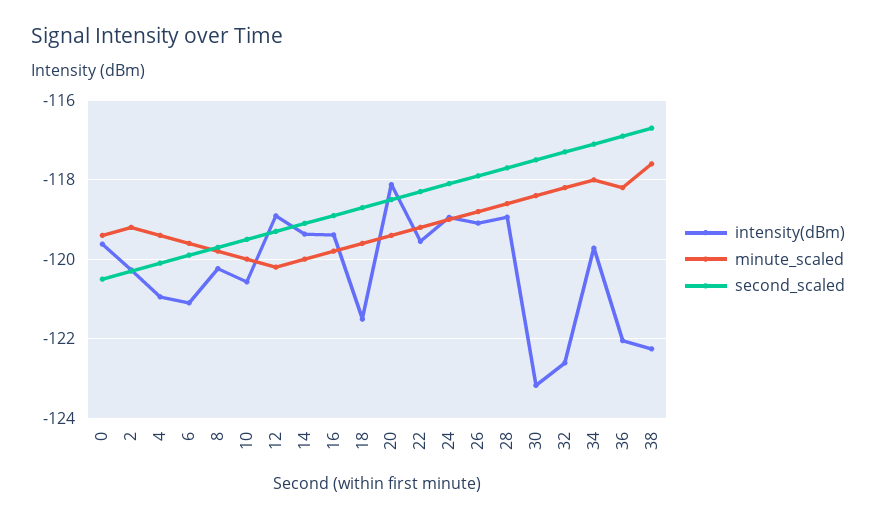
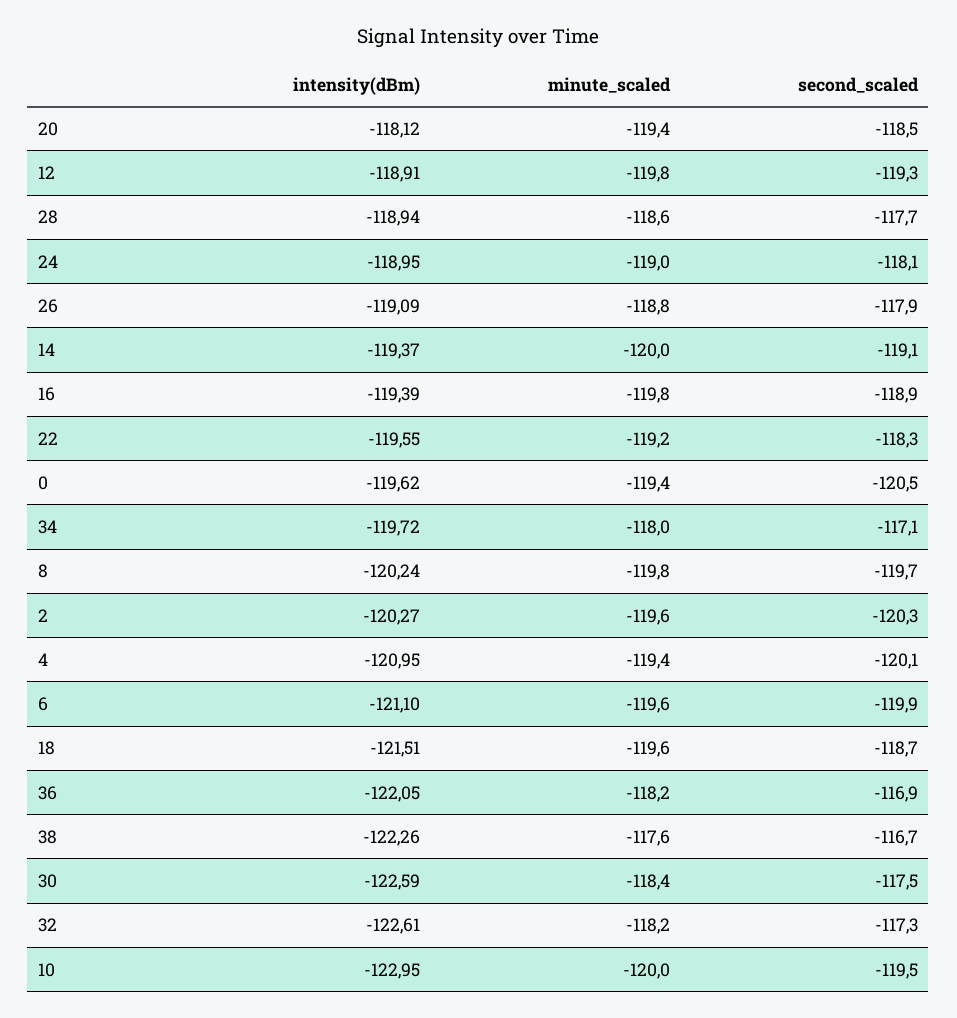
  {
    "intensity(dBm)": {
      "0": -119.62,
      "2": -120.27,
      "4": -120.95,
      "6": -121.1,
      "8": -120.24,
-     "10": -120.6,
+     "10": -122.95,
      "12": -118.91,
      "14": -119.37,
      "16": -119.39,
      "18": -121.51,
      "20": -118.12,
      "22": -119.55,
      "24": -118.95,
      "26": -119.09,
      "28": -118.94,
-     "30": -123.2,
+     "30": -122.59,
      "32": -122.61,
      "34": -119.72,
      "36": -122.05,
      "38": -122.26
    },
    "minute_scaled": {
      "0": -119.4,
-     "2": -119.2,
+     "2": -119.6,
      "4": -119.4,
      "6": -119.6,
      "8": -119.8,
      "10": -120,
-     "12": -120.2,
+     "12": -119.8,
      "14": -120,
      "16": -119.8,
      "18": -119.6,
      "20": -119.4,
      "22": -119.2,
      "24": -119,
      "26": -118.8,
      "28": -118.6,
      "30": -118.4,
      "32": -118.2,
      "34": -118,
      "36": -118.2,
      "38": -117.6
    },
    "second_scaled": {
      "0": -120.5,
      "2": -120.3,
      "4": -120.1,
      "6": -119.9,
      "8": -119.7,
      "10": -119.5,
      "12": -119.3,
      "14": -119.1,
      "16": -118.9,
      "18": -118.7,
      "20": -118.5,
      "22": -118.3,
      "24": -118.1,
      "26": -117.9,
      "28": -117.7,
      "30": -117.5,
      "32": -117.3,
      "34": -117.1,
      "36": -116.9,
      "38": -116.7
    }
  }

